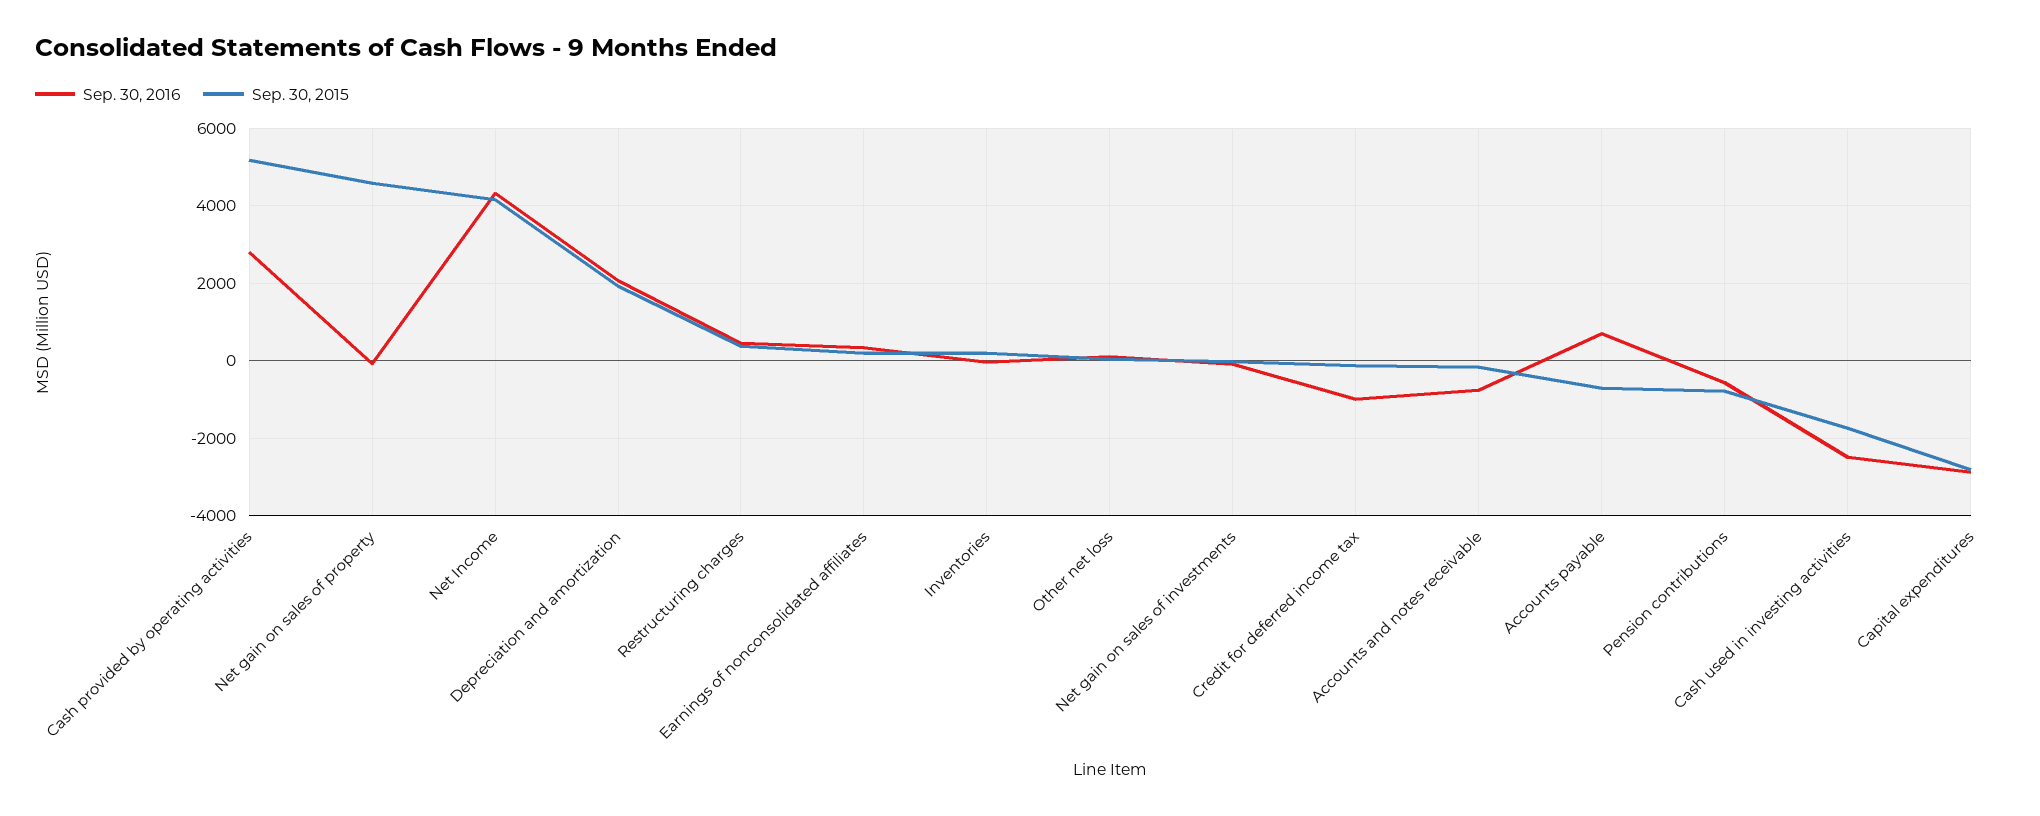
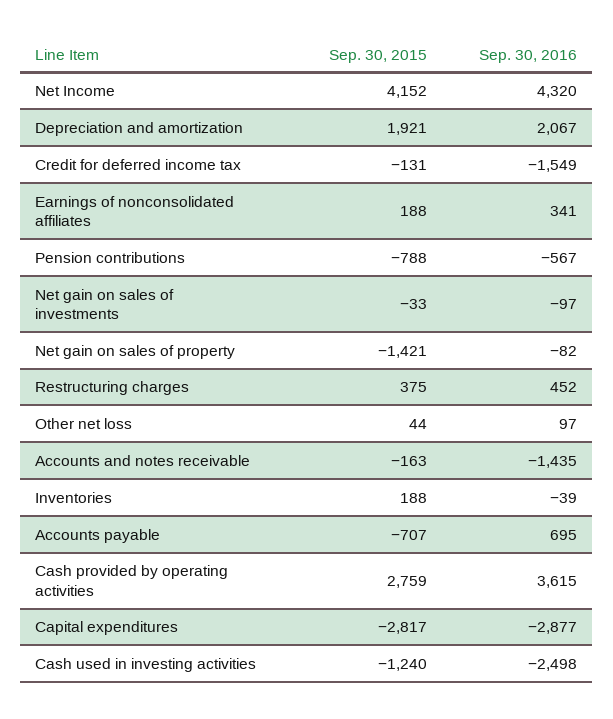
  {
    "Sep. 30, 2016": {
-     "Cash provided by operating activities": 2800,
+     "Cash provided by operating activities": 3615,
      "Net gain on sales of property": -82,
      "Net Income": 4320,
      "Depreciation and amortization": 2067,
      "Restructuring charges": 452,
      "Earnings of nonconsolidated affiliates": 341,
      "Inventories": -39,
      "Other net loss": 97,
      "Net gain on sales of investments": -97,
-     "Credit for deferred income tax": -1000,
+     "Credit for deferred income tax": -1549,
-     "Accounts and notes receivable": -800,
+     "Accounts and notes receivable": -1435,
      "Accounts payable": 695,
      "Pension contributions": -567,
      "Cash used in investing activities": -2498,
      "Capital expenditures": -2877
    },
    "Sep. 30, 2015": {
-     "Cash provided by operating activities": 5200,
+     "Cash provided by operating activities": 2759,
-     "Net gain on sales of property": 4600,
+     "Net gain on sales of property": -1421,
      "Net Income": 4152,
      "Depreciation and amortization": 1921,
      "Restructuring charges": 375,
      "Earnings of nonconsolidated affiliates": 188,
      "Inventories": 188,
      "Other net loss": 44,
      "Net gain on sales of investments": -33,
      "Credit for deferred income tax": -131,
      "Accounts and notes receivable": -163,
      "Accounts payable": -707,
      "Pension contributions": -788,
-     "Cash used in investing activities": -1800,
+     "Cash used in investing activities": -1240,
      "Capital expenditures": -2817
    }
  }

